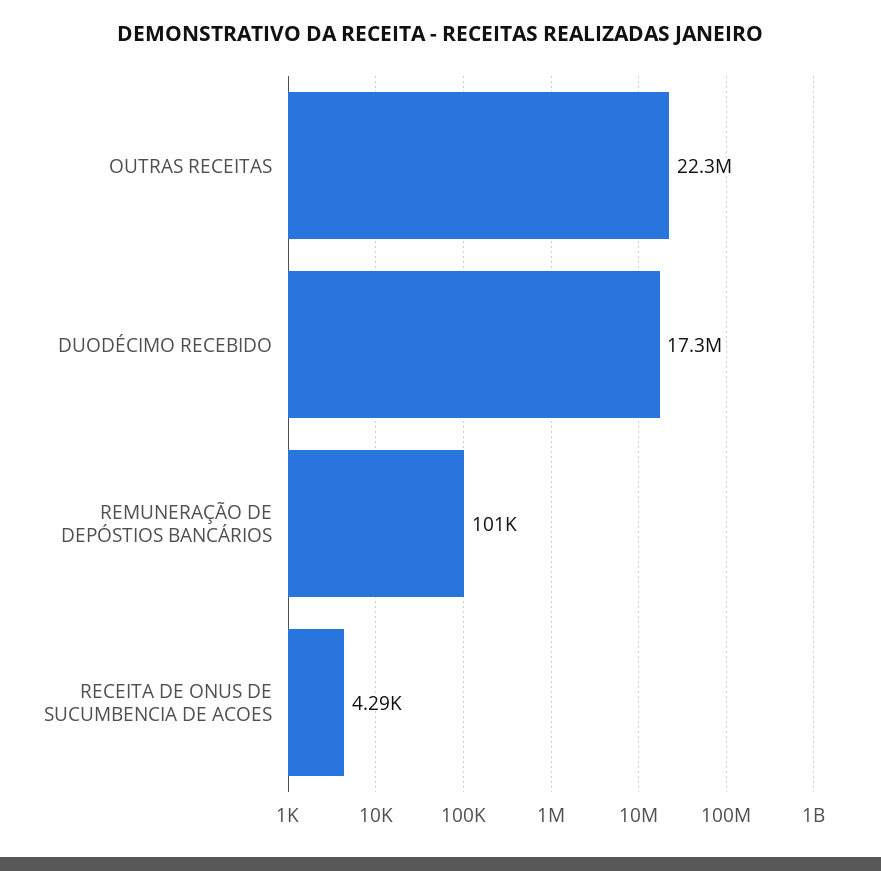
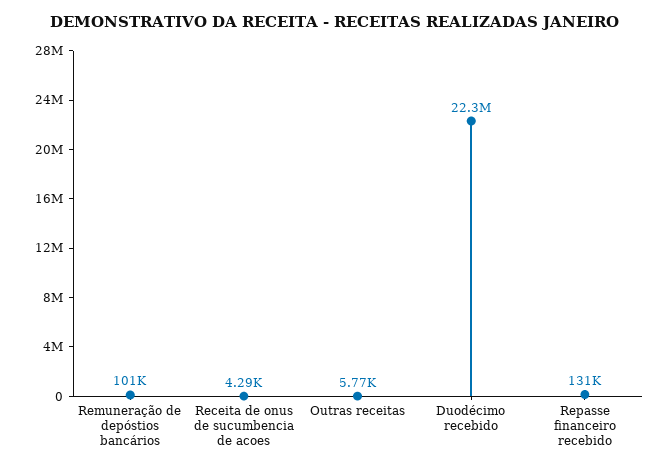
  {
-   "OUTRAS RECEITAS": 22300000,
+   "OUTRAS RECEITAS": 5770,
-   "DUODÉCIMO RECEBIDO": 17300000,
+   "DUODÉCIMO RECEBIDO": 22300000,
    "REMUNERAÇÃO DE DEPÓSTIOS BANCÁRIOS": 101000,
-   "RECEITA DE ONUS DE SUCUMBENCIA DE ACOES": 4290
+   "RECEITA DE ONUS DE SUCUMBENCIA DE ACOES": 4290,
+   "Repasse financeiro recebido": 131000
  }

